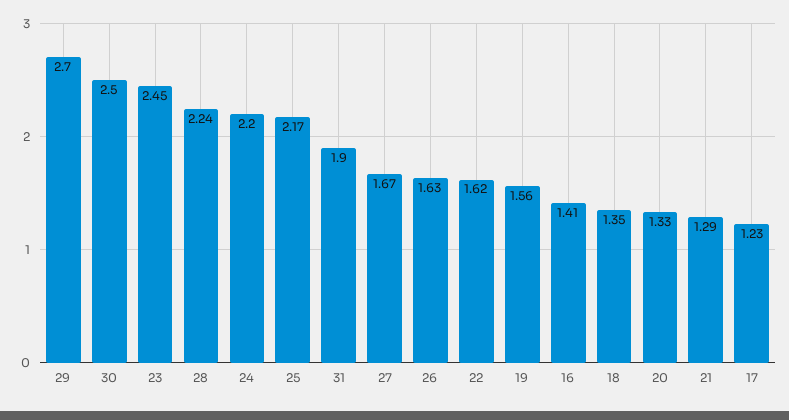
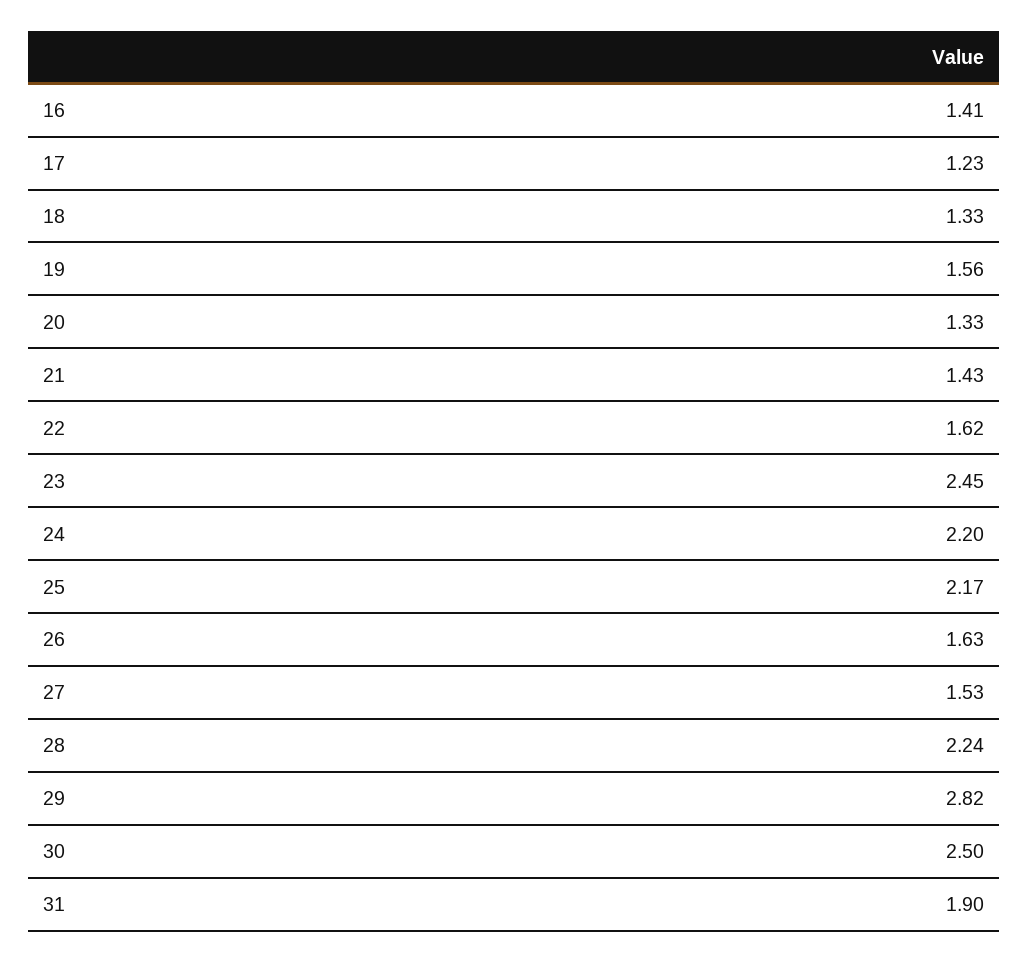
  {
-   "29": 2.7,
+   "29": 2.82,
    "30": 2.5,
    "23": 2.45,
    "28": 2.24,
    "24": 2.2,
    "25": 2.17,
    "31": 1.9,
-   "27": 1.67,
+   "27": 1.53,
    "26": 1.63,
    "22": 1.62,
    "19": 1.56,
    "16": 1.41,
-   "18": 1.35,
+   "18": 1.33,
    "20": 1.33,
-   "21": 1.29,
+   "21": 1.43,
    "17": 1.23
  }

